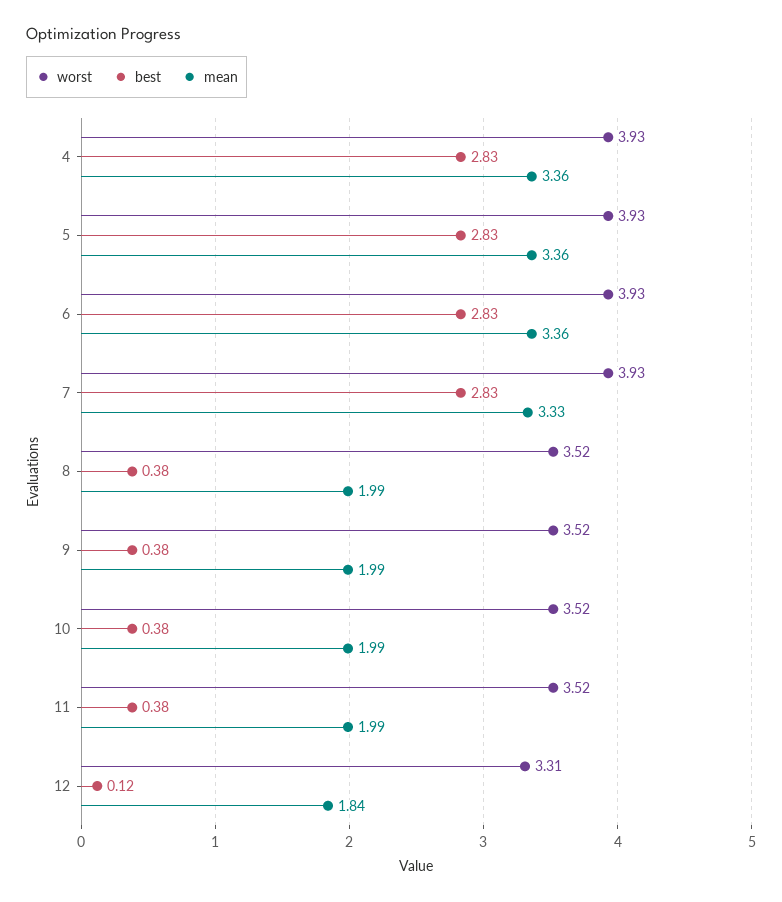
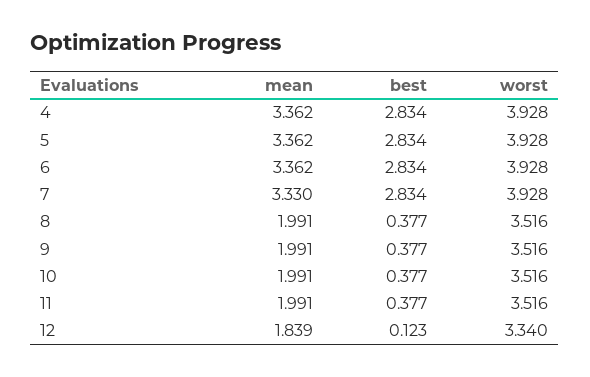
  {
    "worst": {
      "4": 3.928,
      "5": 3.928,
      "6": 3.928,
      "7": 3.928,
      "8": 3.516,
      "9": 3.516,
      "10": 3.516,
      "11": 3.516,
-     "12": 3.31
+     "12": 3.34
    },
    "best": {
      "4": 2.834,
      "5": 2.834,
      "6": 2.834,
      "7": 2.834,
      "8": 0.377,
      "9": 0.377,
      "10": 0.377,
      "11": 0.377,
      "12": 0.123
    },
    "mean": {
      "4": 3.362,
      "5": 3.362,
      "6": 3.362,
      "7": 3.33,
      "8": 1.991,
      "9": 1.991,
      "10": 1.991,
      "11": 1.991,
      "12": 1.839
    }
  }

